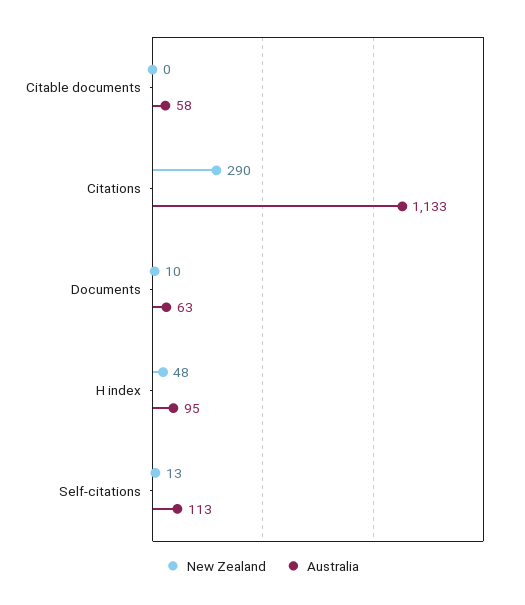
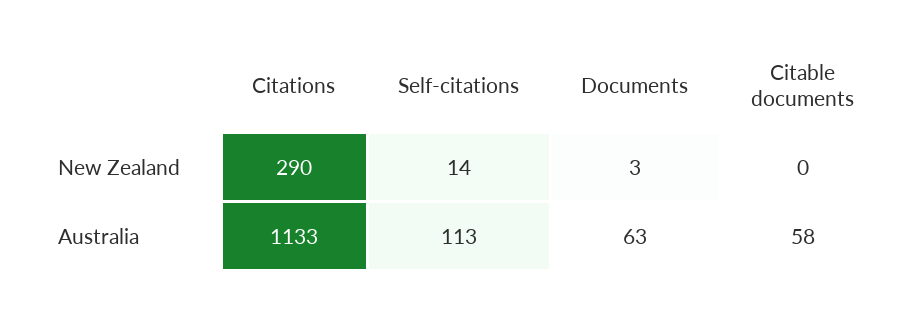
  {
    "New Zealand": {
      "Citable documents": 0,
      "Citations": 290,
-     "Documents": 10,
+     "Documents": 3,
-     "H index": 48,
-     "Self-citations": 13
+     "Self-citations": 14
    },
    "Australia": {
      "Citable documents": 58,
      "Citations": 1133,
      "Documents": 63,
-     "H index": 95,
      "Self-citations": 113
    }
  }

